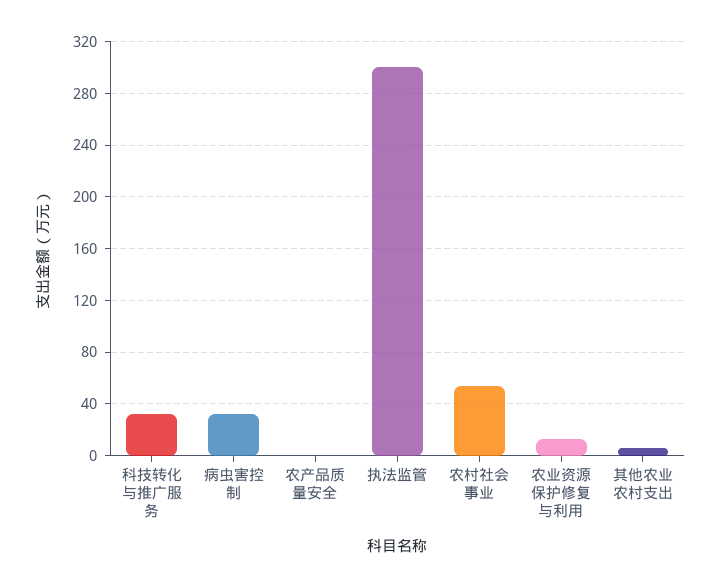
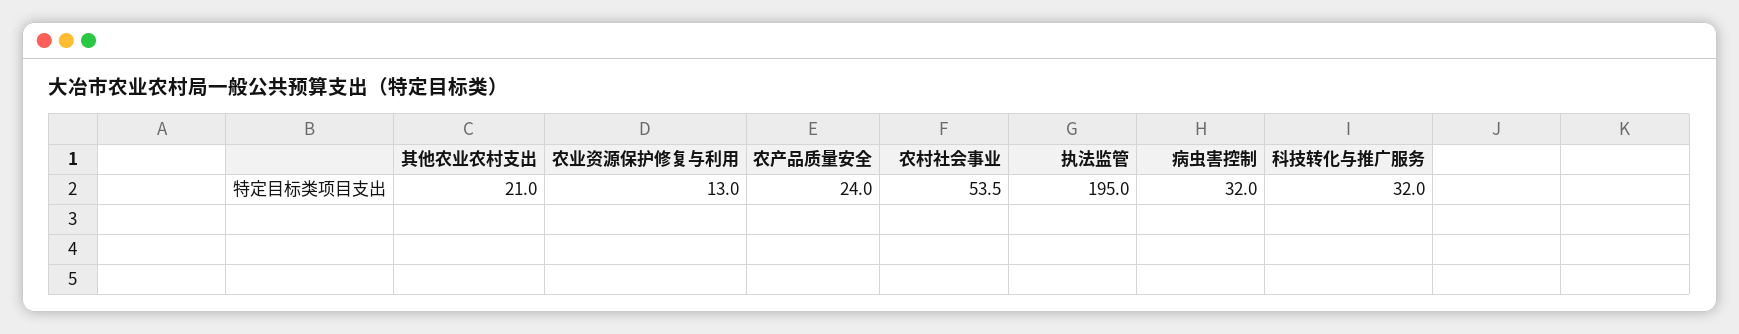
  {
    "科技转化与推广服务": 32,
    "病虫害控制": 32,
-   "农产品质量安全": 0,
+   "农产品质量安全": 24,
-   "执法监管": 300,
+   "执法监管": 195,
    "农村社会事业": 53.5,
    "农业资源保护修复与利用": 13,
-   "其他农业农村支出": 5
+   "其他农业农村支出": 21
  }

